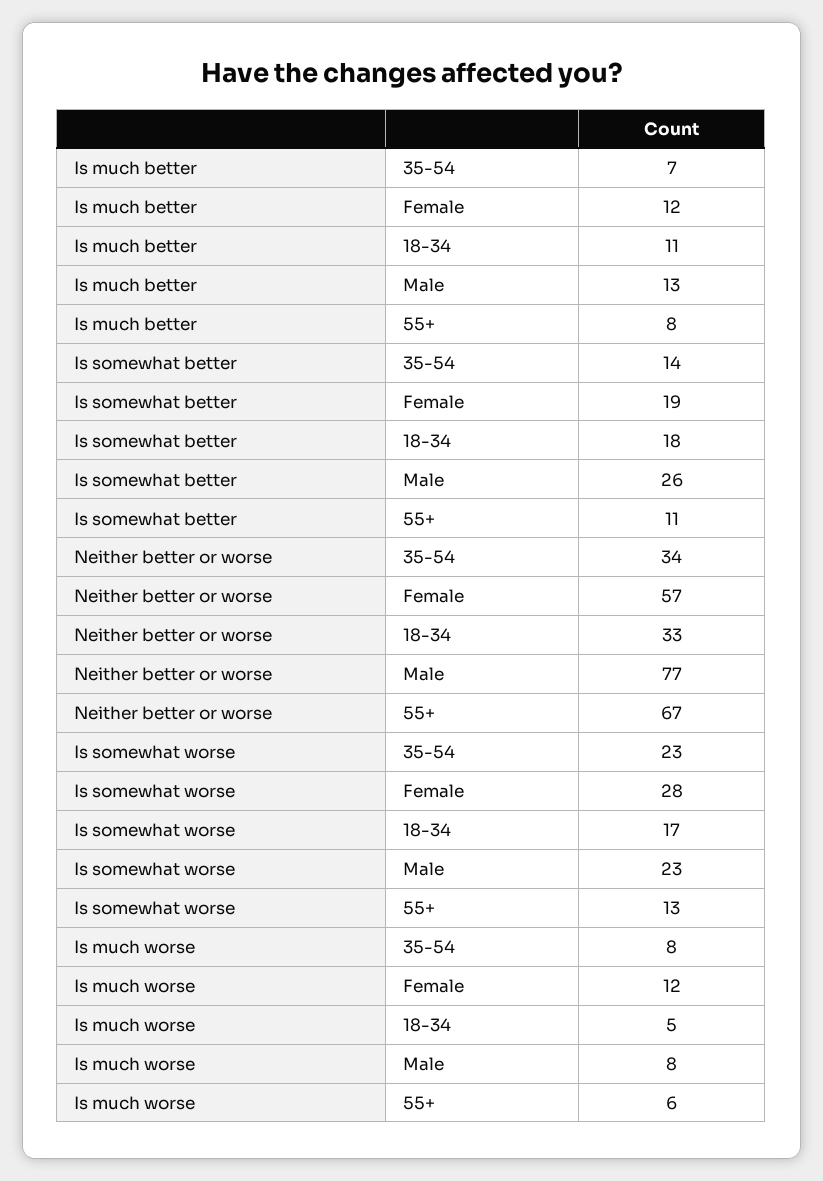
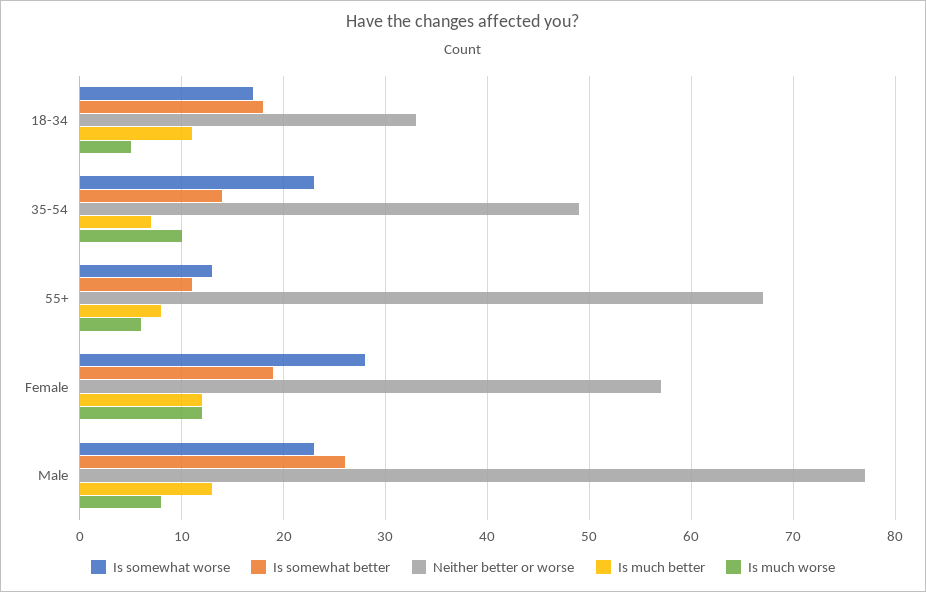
  {
    "Is much better": {
      "35-54": 7,
      "Female": 12,
      "18-34": 11,
      "Male": 13,
      "55+": 8
    },
    "Is somewhat better": {
      "35-54": 14,
      "Female": 19,
      "18-34": 18,
      "Male": 26,
      "55+": 11
    },
    "Neither better or worse": {
-     "35-54": 34,
+     "35-54": 49,
      "Female": 57,
      "18-34": 33,
      "Male": 77,
      "55+": 67
    },
    "Is somewhat worse": {
      "35-54": 23,
      "Female": 28,
      "18-34": 17,
      "Male": 23,
      "55+": 13
    },
    "Is much worse": {
-     "35-54": 8,
+     "35-54": 10,
      "Female": 12,
      "18-34": 5,
      "Male": 8,
      "55+": 6
    }
  }

